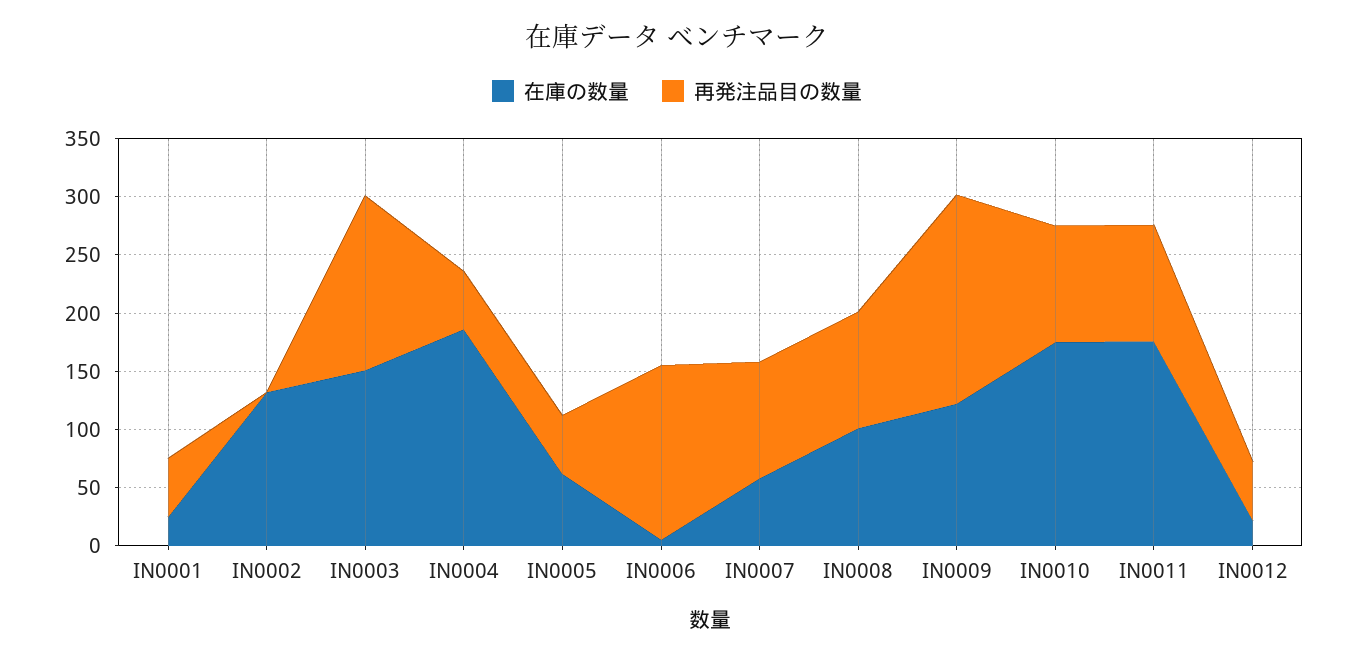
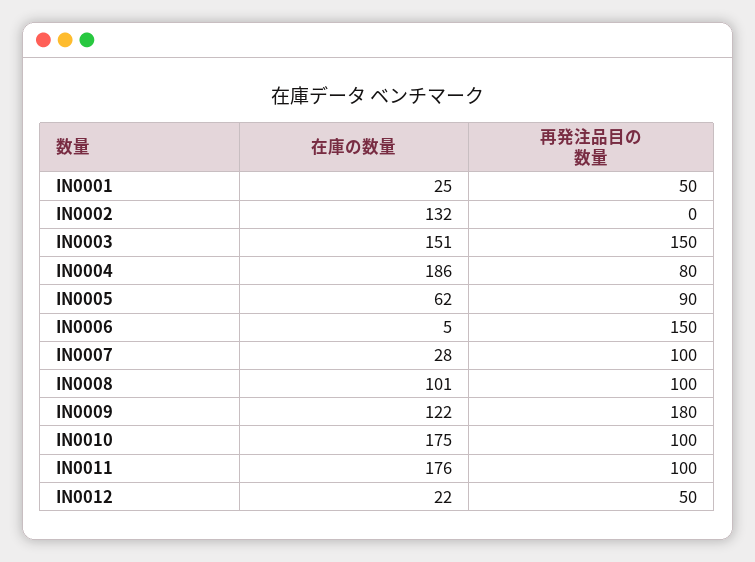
  {
    "在庫の数量": {
      "IN0001": 25,
      "IN0002": 132,
      "IN0003": 151,
      "IN0004": 186,
      "IN0005": 62,
      "IN0006": 5,
-     "IN0007": 60,
+     "IN0007": 28,
      "IN0008": 101,
      "IN0009": 122,
      "IN0010": 175,
      "IN0011": 176,
      "IN0012": 22
    },
    "再発注品目の数量": {
      "IN0001": 50,
      "IN0002": 0,
      "IN0003": 150,
-     "IN0004": 50,
+     "IN0004": 80,
-     "IN0005": 50,
+     "IN0005": 90,
      "IN0006": 150,
      "IN0007": 100,
      "IN0008": 100,
      "IN0009": 180,
      "IN0010": 100,
      "IN0011": 100,
      "IN0012": 50
    }
  }

